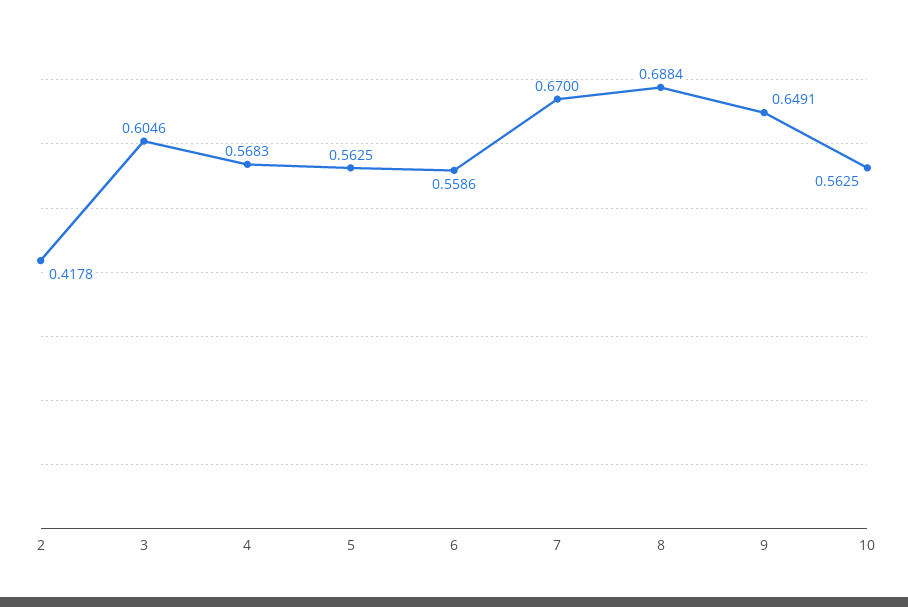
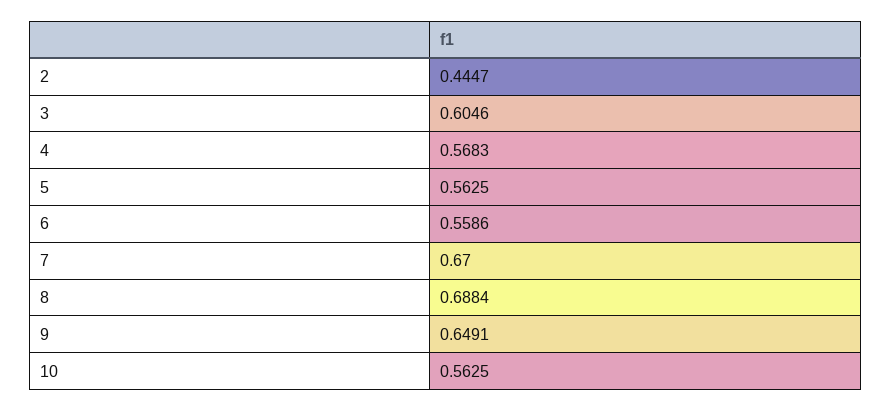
  {
-   "2": 0.4178,
+   "2": 0.4447,
    "3": 0.6046,
    "4": 0.5683,
    "5": 0.5625,
    "6": 0.5586,
    "7": 0.67,
    "8": 0.6884,
    "9": 0.6491,
    "10": 0.5625
  }

